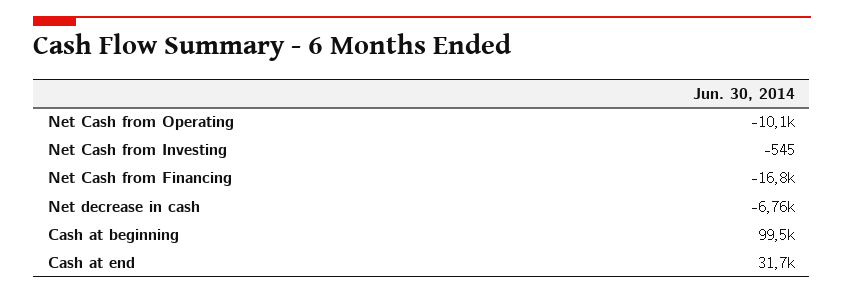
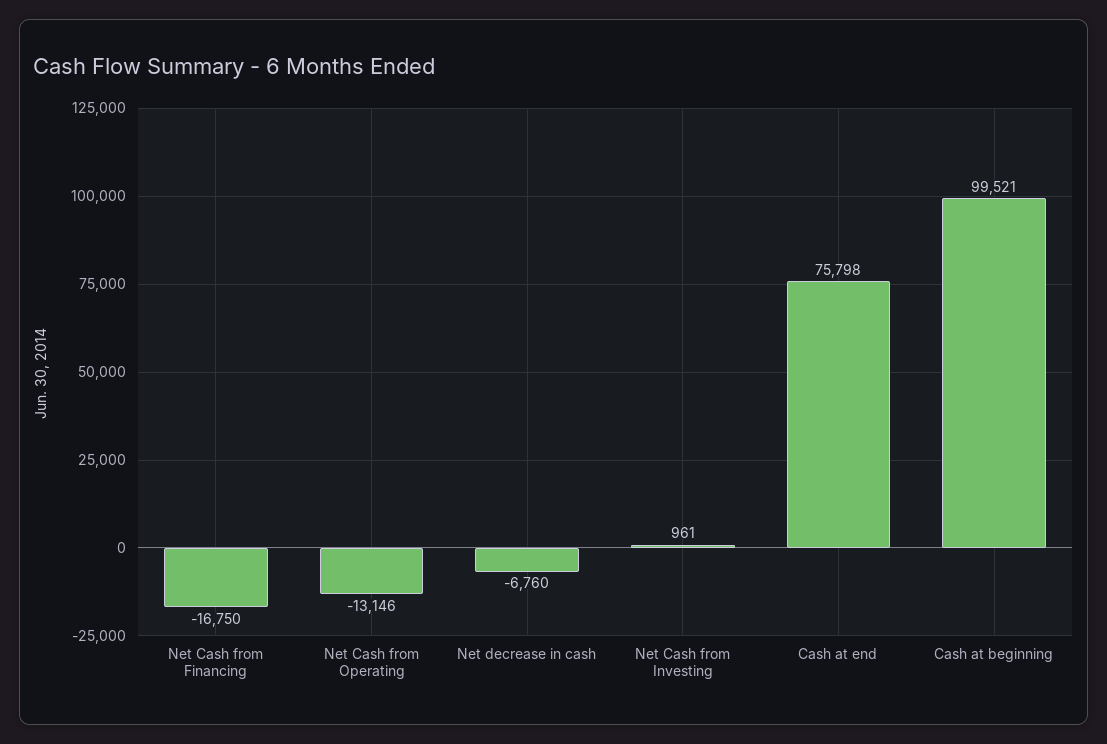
  {
-   "Net Cash from Operating": -10100,
+   "Net Cash from Operating": -13146,
-   "Net Cash from Investing": -545,
+   "Net Cash from Investing": 961,
    "Net Cash from Financing": -16750,
    "Net decrease in cash": -6760,
    "Cash at beginning": 99521,
-   "Cash at end": 31700
+   "Cash at end": 75798
  }

